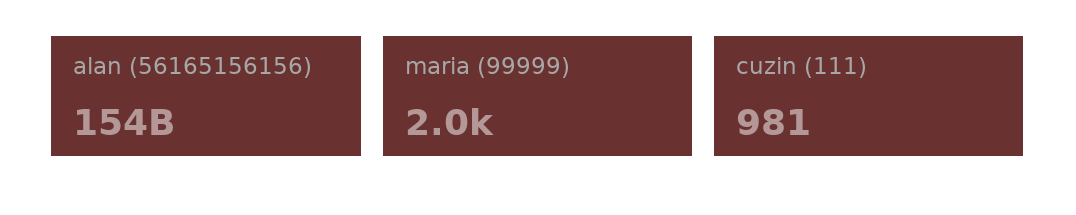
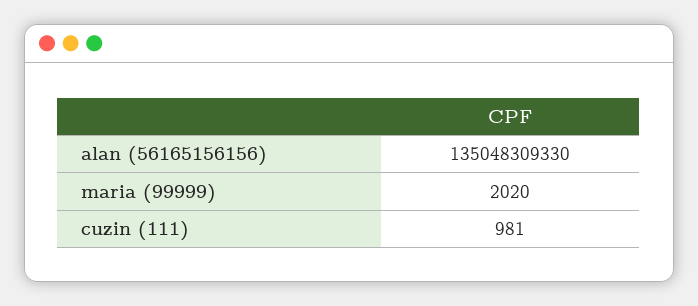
  {
-   "alan (56165156156)": 154000000000,
+   "alan (56165156156)": 135048309330,
    "maria (99999)": 2020,
    "cuzin (111)": 981
  }

